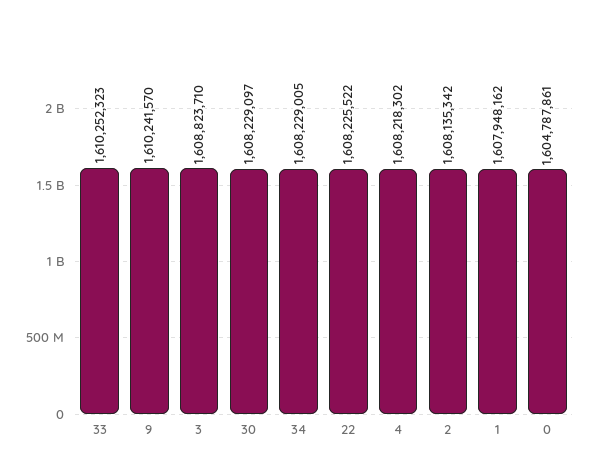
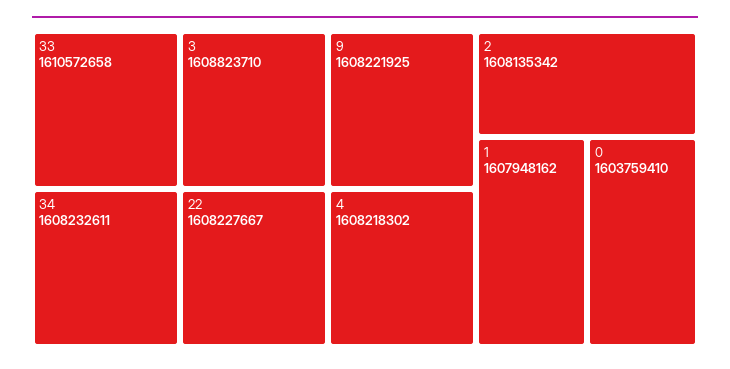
  {
-   "33": 1610252323,
+   "33": 1610572658,
-   "9": 1610241570,
+   "9": 1608221925,
    "3": 1608823710,
-   "30": 1608229097,
-   "34": 1608229005,
+   "34": 1608232611,
-   "22": 1608225522,
+   "22": 1608227667,
    "4": 1608218302,
    "2": 1608135342,
    "1": 1607948162,
-   "0": 1604787861
+   "0": 1603759410
  }

